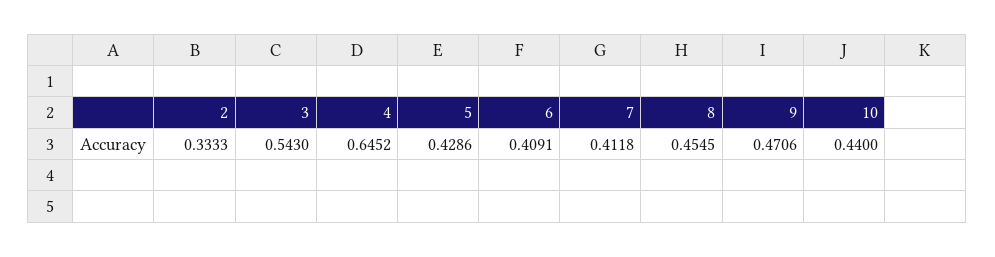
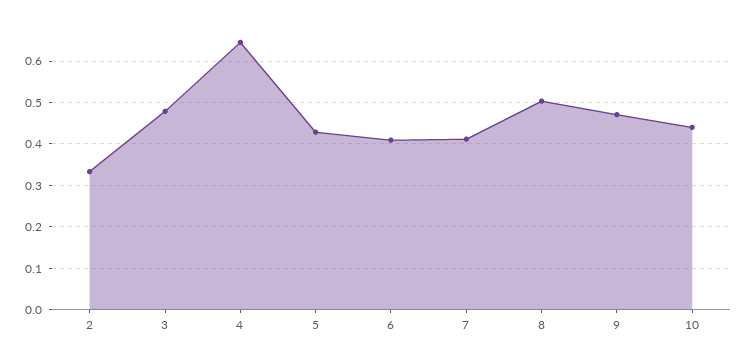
  {
    "2": 0.3333,
-   "3": 0.543,
+   "3": 0.48,
    "4": 0.6452,
    "5": 0.4286,
    "6": 0.4091,
    "7": 0.4118,
-   "8": 0.4545,
+   "8": 0.5,
    "9": 0.4706,
    "10": 0.44
  }

